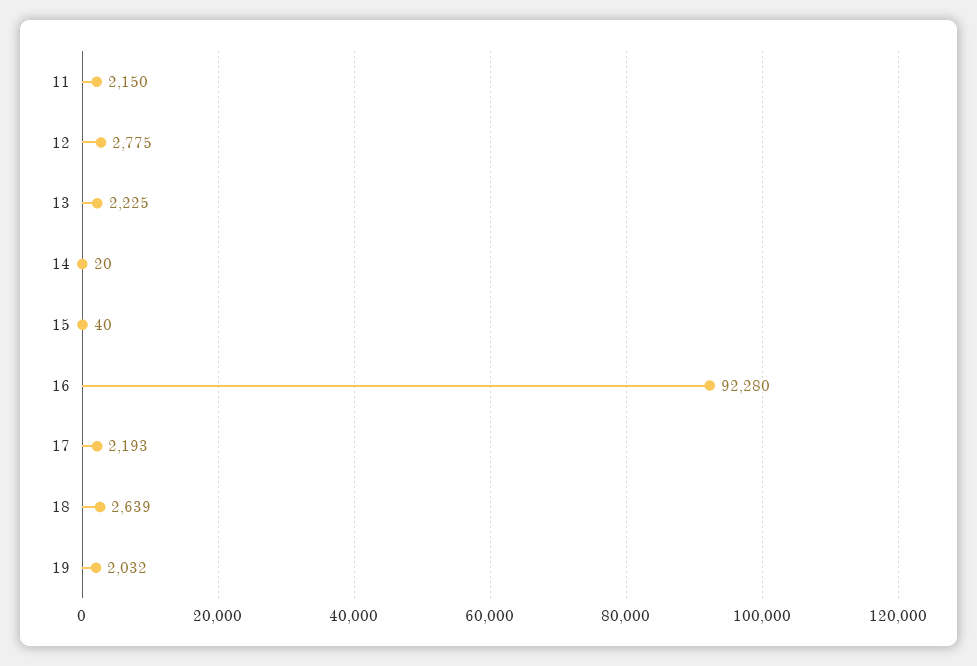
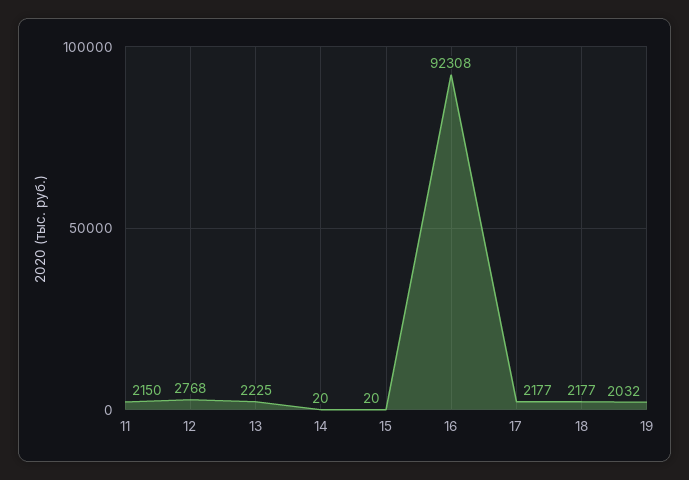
  {
    "11": 2150,
-   "12": 2775,
+   "12": 2768,
    "13": 2225,
    "14": 20,
-   "15": 40,
+   "15": 20,
-   "16": 92280,
+   "16": 92308,
-   "17": 2193,
+   "17": 2177,
-   "18": 2639,
+   "18": 2177,
    "19": 2032
  }

